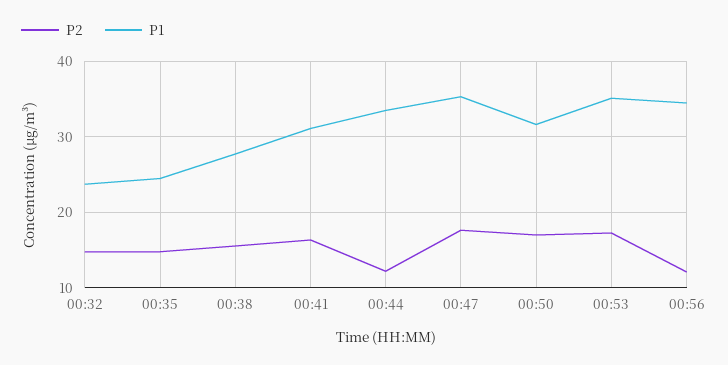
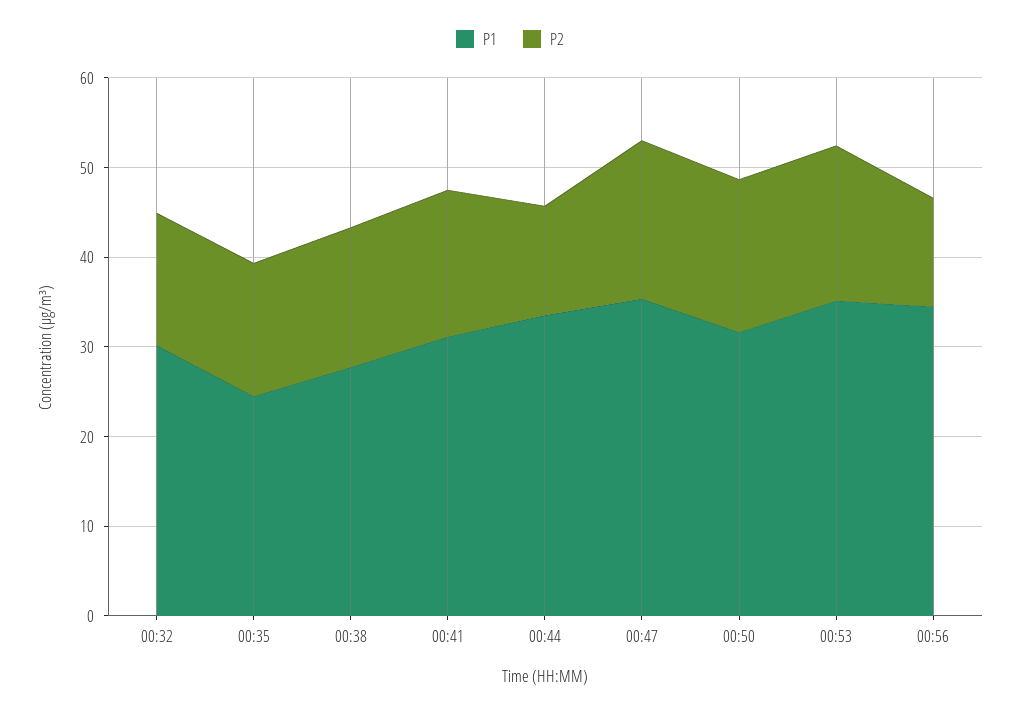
  {
    "P2": {
      "00:32": 15,
      "00:35": 15,
      "00:38": 16,
      "00:41": 16,
      "00:44": 12,
      "00:47": 18,
      "00:50": 17,
      "00:53": 17,
      "00:56": 12
    },
    "P1": {
-     "00:32": 24,
+     "00:32": 30,
      "00:35": 25,
      "00:38": 28,
      "00:41": 31,
      "00:44": 34,
      "00:47": 35,
      "00:50": 32,
      "00:53": 35,
      "00:56": 35
    }
  }

